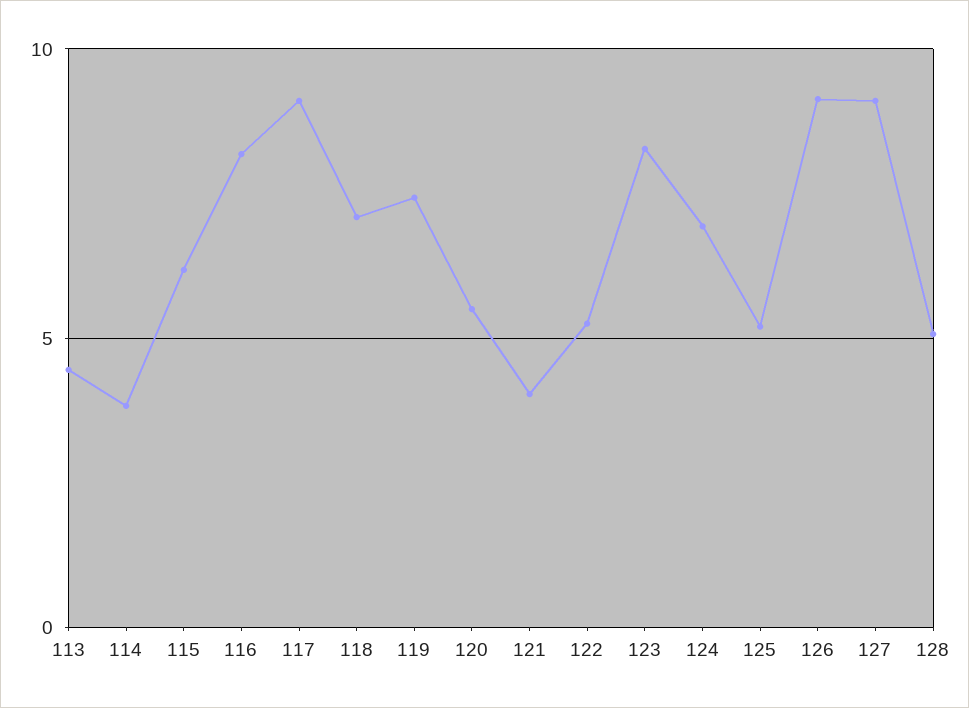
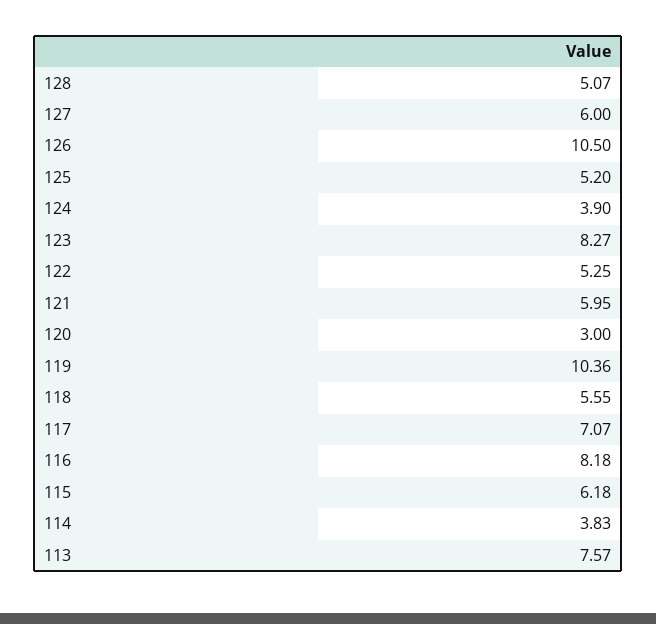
  {
-   "113": 4.5,
+   "113": 7.57,
    "114": 3.83,
    "115": 6.18,
    "116": 8.18,
-   "117": 9,
+   "117": 7.07,
-   "118": 7,
+   "118": 5.55,
-   "119": 7.5,
+   "119": 10.36,
-   "120": 5.5,
+   "120": 3,
-   "121": 4,
+   "121": 5.95,
    "122": 5.25,
    "123": 8.27,
-   "124": 7,
+   "124": 3.9,
    "125": 5.2,
-   "126": 9,
+   "126": 10.5,
-   "127": 9,
+   "127": 6,
    "128": 5.07
  }

